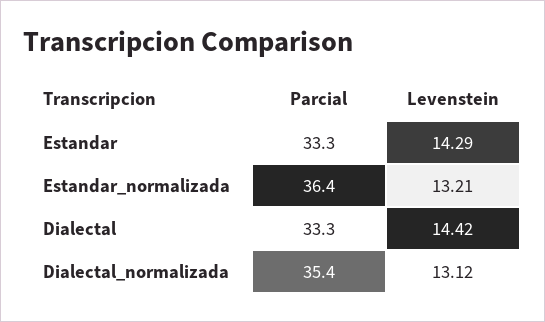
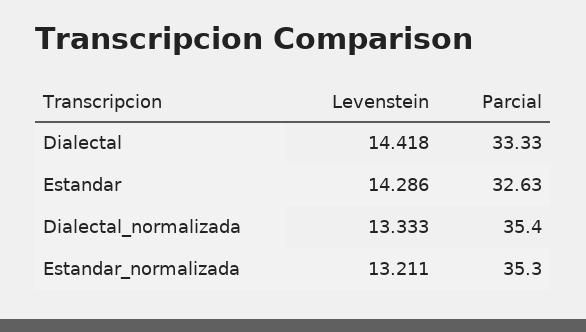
  {
    "Parcial": {
-     "Estandar": 33.3,
+     "Estandar": 32.63,
-     "Estandar_normalizada": 36.4,
+     "Estandar_normalizada": 35.3,
      "Dialectal": 33.33,
      "Dialectal_normalizada": 35.4
    },
    "Levenstein": {
      "Estandar": 14.286,
      "Estandar_normalizada": 13.211,
      "Dialectal": 14.418,
-     "Dialectal_normalizada": 13.12
+     "Dialectal_normalizada": 13.333
    }
  }

